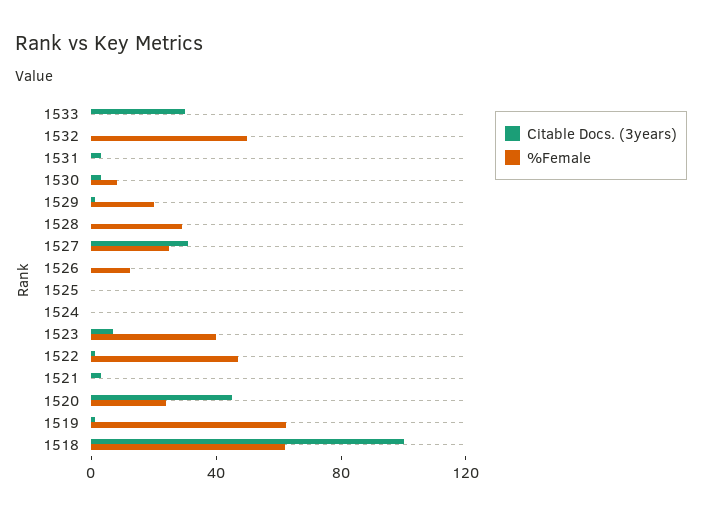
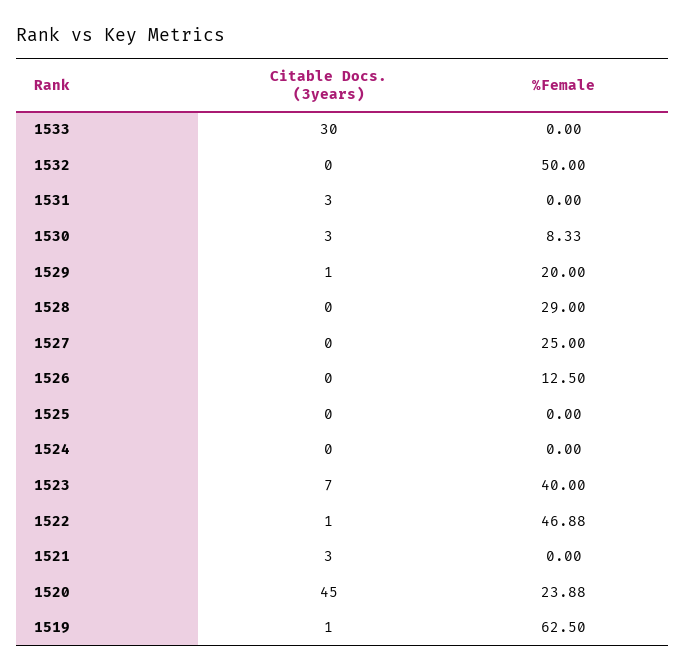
  {
    "Citable Docs. (3years)": {
      "1533": 30,
      "1532": 0,
      "1531": 3,
      "1530": 3,
      "1529": 1,
      "1528": 0,
-     "1527": 30,
+     "1527": 0,
      "1526": 0,
      "1525": 0,
      "1524": 0,
      "1523": 7,
      "1522": 1,
      "1521": 3,
      "1520": 45,
-     "1519": 1,
+     "1519": 1
-     "1518": 100
    },
    "%Female": {
      "1533": 0,
      "1532": 50,
      "1531": 0,
      "1530": 8.33,
      "1529": 20,
      "1528": 29,
      "1527": 25,
      "1526": 12.5,
      "1525": 0,
      "1524": 0,
      "1523": 40,
      "1522": 46.88,
      "1521": 0,
      "1520": 23.88,
-     "1519": 62.5,
+     "1519": 62.5
-     "1518": 60
    }
  }

